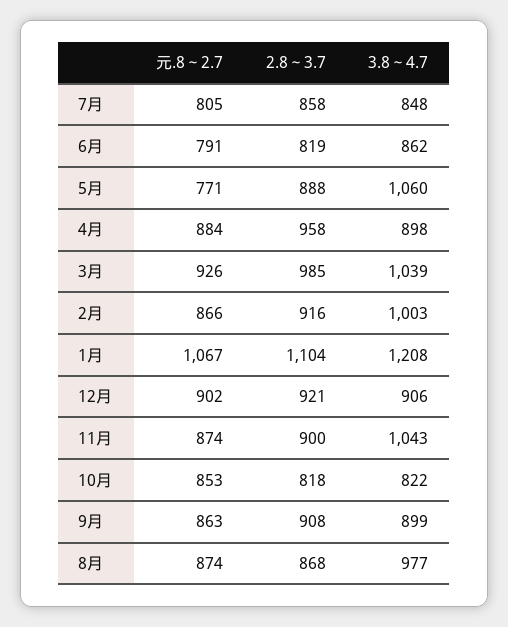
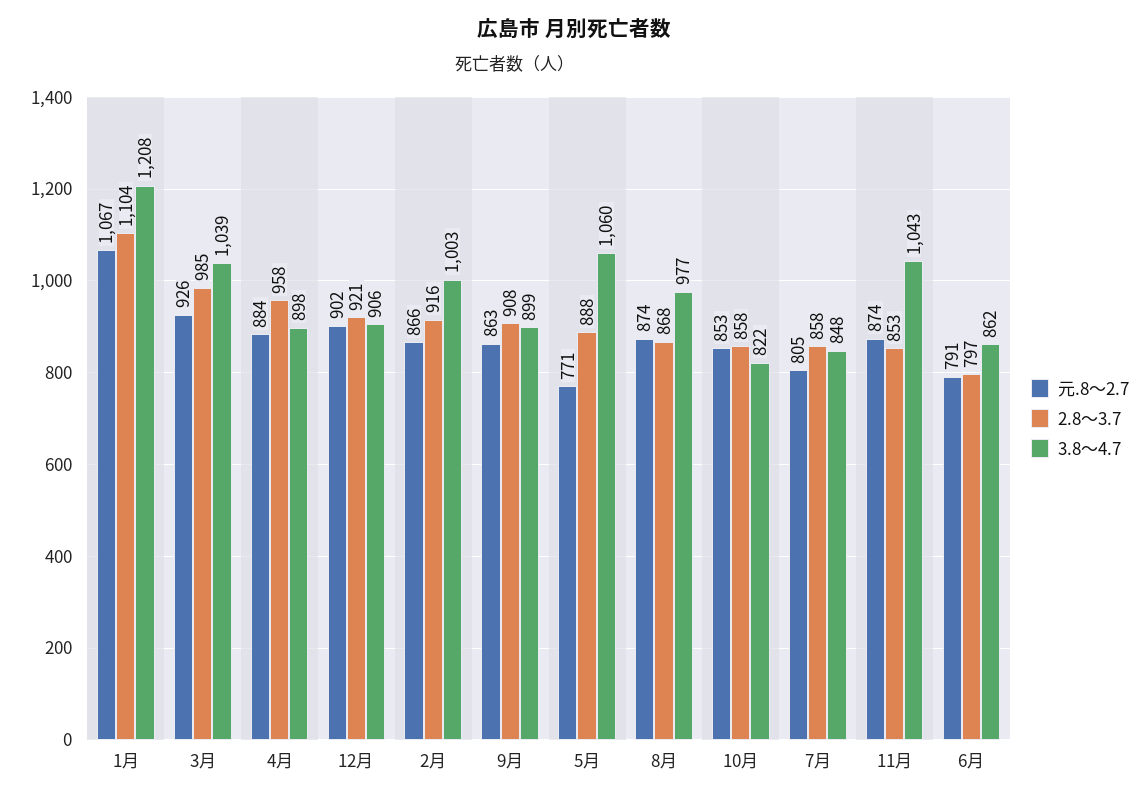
  {
    "元.8～2.7": {
      "7月": 805,
      "6月": 791,
      "5月": 771,
      "4月": 884,
      "3月": 926,
      "2月": 866,
      "1月": 1067,
      "12月": 902,
      "11月": 874,
      "10月": 853,
      "9月": 863,
      "8月": 874
    },
    "2.8～3.7": {
      "7月": 858,
-     "6月": 819,
+     "6月": 797,
      "5月": 888,
      "4月": 958,
      "3月": 985,
      "2月": 916,
      "1月": 1104,
      "12月": 921,
-     "11月": 900,
+     "11月": 853,
-     "10月": 818,
+     "10月": 858,
      "9月": 908,
      "8月": 868
    },
    "3.8～4.7": {
      "7月": 848,
      "6月": 862,
      "5月": 1060,
      "4月": 898,
      "3月": 1039,
      "2月": 1003,
      "1月": 1208,
      "12月": 906,
      "11月": 1043,
      "10月": 822,
      "9月": 899,
      "8月": 977
    }
  }

